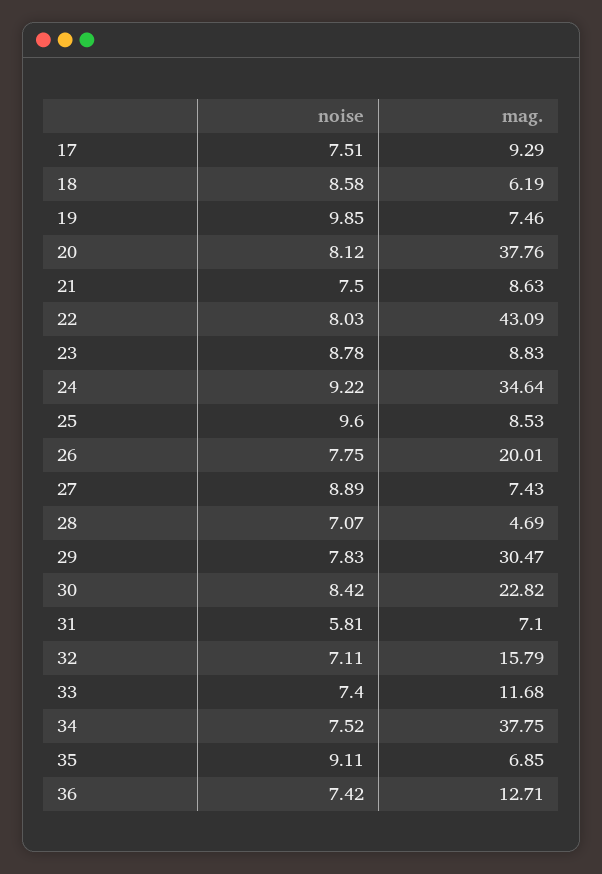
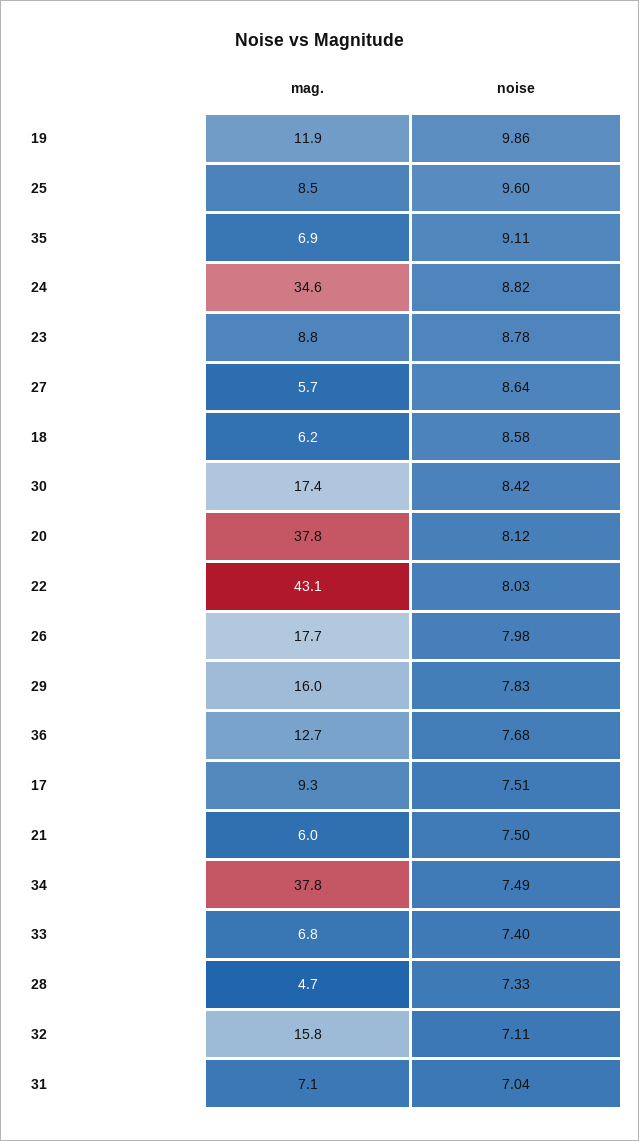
  {
    "noise": {
      "17": 7.51,
      "18": 8.58,
-     "19": 9.85,
+     "19": 9.86,
      "20": 8.12,
      "21": 7.5,
      "22": 8.03,
      "23": 8.78,
-     "24": 9.22,
+     "24": 8.82,
      "25": 9.6,
-     "26": 7.75,
+     "26": 7.98,
-     "27": 8.89,
+     "27": 8.64,
-     "28": 7.07,
+     "28": 7.33,
      "29": 7.83,
      "30": 8.42,
-     "31": 5.81,
+     "31": 7.04,
      "32": 7.11,
      "33": 7.4,
-     "34": 7.52,
+     "34": 7.49,
      "35": 9.11,
-     "36": 7.42
+     "36": 7.68
    },
    "mag.": {
      "17": 9.29,
      "18": 6.19,
-     "19": 7.46,
+     "19": 11.9,
      "20": 37.76,
-     "21": 8.63,
+     "21": 6,
      "22": 43.09,
      "23": 8.83,
      "24": 34.64,
      "25": 8.53,
-     "26": 20.01,
+     "26": 17.7,
-     "27": 7.43,
+     "27": 5.7,
      "28": 4.69,
-     "29": 30.47,
+     "29": 16,
-     "30": 22.82,
+     "30": 17.4,
      "31": 7.1,
      "32": 15.79,
-     "33": 11.68,
+     "33": 6.8,
      "34": 37.75,
      "35": 6.85,
      "36": 12.71
    }
  }

